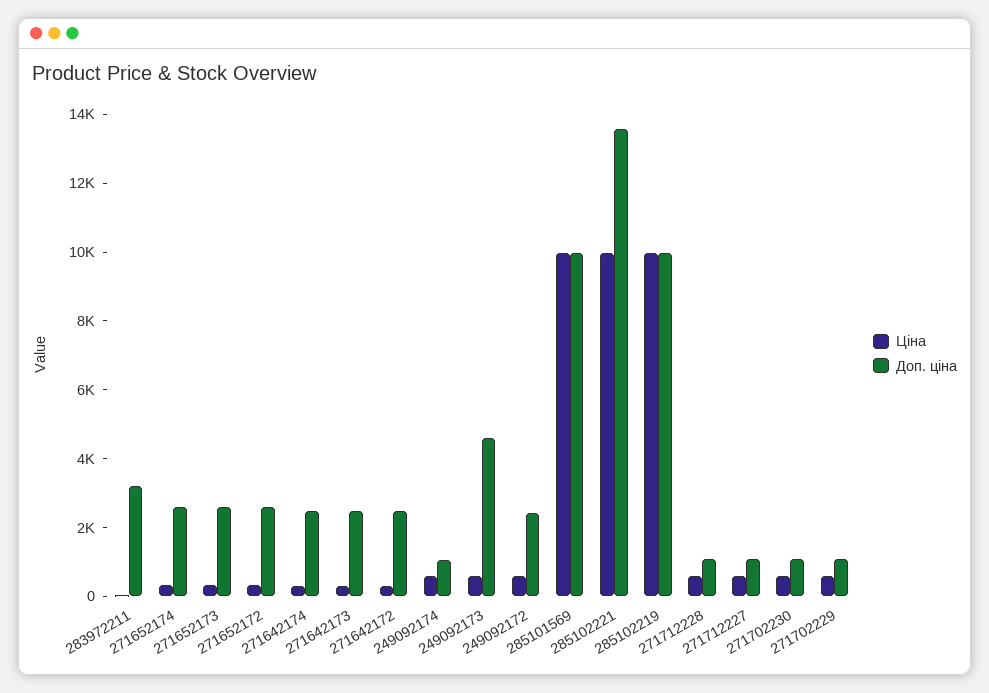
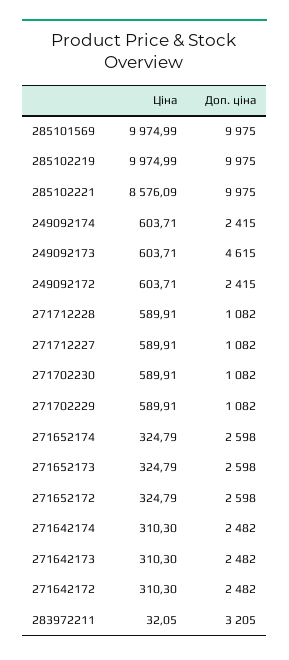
  {
    "Ціна": {
      "283972211": 32.05,
      "271652174": 324.79,
      "271652173": 324.79,
      "271652172": 324.79,
      "271642174": 310.3,
      "271642173": 310.3,
      "271642172": 310.3,
      "249092174": 603.71,
      "249092173": 603.71,
      "249092172": 603.71,
      "285101569": 9974.99,
-     "285102221": 10000,
+     "285102221": 8576.09,
      "285102219": 9974.99,
      "271712228": 589.91,
      "271712227": 589.91,
      "271702230": 589.91,
      "271702229": 589.91
    },
    "Доп. ціна": {
      "283972211": 3205,
      "271652174": 2598,
      "271652173": 2598,
      "271652172": 2598,
      "271642174": 2482,
      "271642173": 2482,
      "271642172": 2482,
-     "249092174": 1000,
+     "249092174": 2415,
      "249092173": 4615,
      "249092172": 2415,
      "285101569": 9975,
-     "285102221": 13500,
+     "285102221": 9975,
      "285102219": 9975,
      "271712228": 1082,
      "271712227": 1082,
      "271702230": 1082,
      "271702229": 1082
    }
  }

